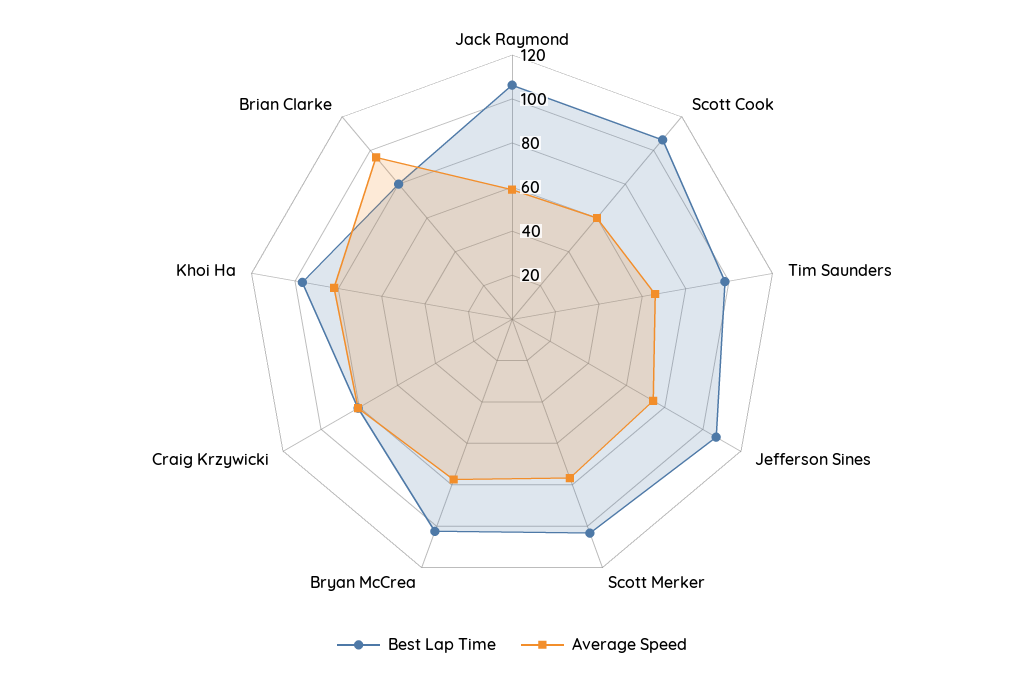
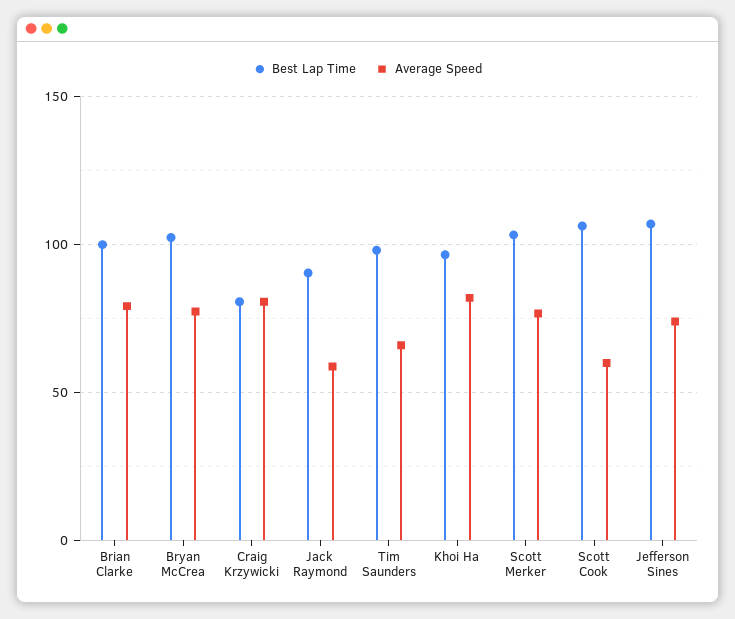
  {
    "Best Lap Time": {
-     "Jack Raymond": 105,
+     "Jack Raymond": 90,
      "Scott Cook": 105,
      "Tim Saunders": 100,
      "Jefferson Sines": 105,
      "Scott Merker": 105,
      "Bryan McCrea": 100,
      "Craig Krzywicki": 80,
      "Khoi Ha": 95,
-     "Brian Clarke": 80
+     "Brian Clarke": 100
    },
    "Average Speed": {
      "Jack Raymond": 60,
      "Scott Cook": 60,
      "Tim Saunders": 65,
      "Jefferson Sines": 75,
      "Scott Merker": 75,
      "Bryan McCrea": 75,
      "Craig Krzywicki": 80,
      "Khoi Ha": 80,
-     "Brian Clarke": 95
+     "Brian Clarke": 80
    }
  }

